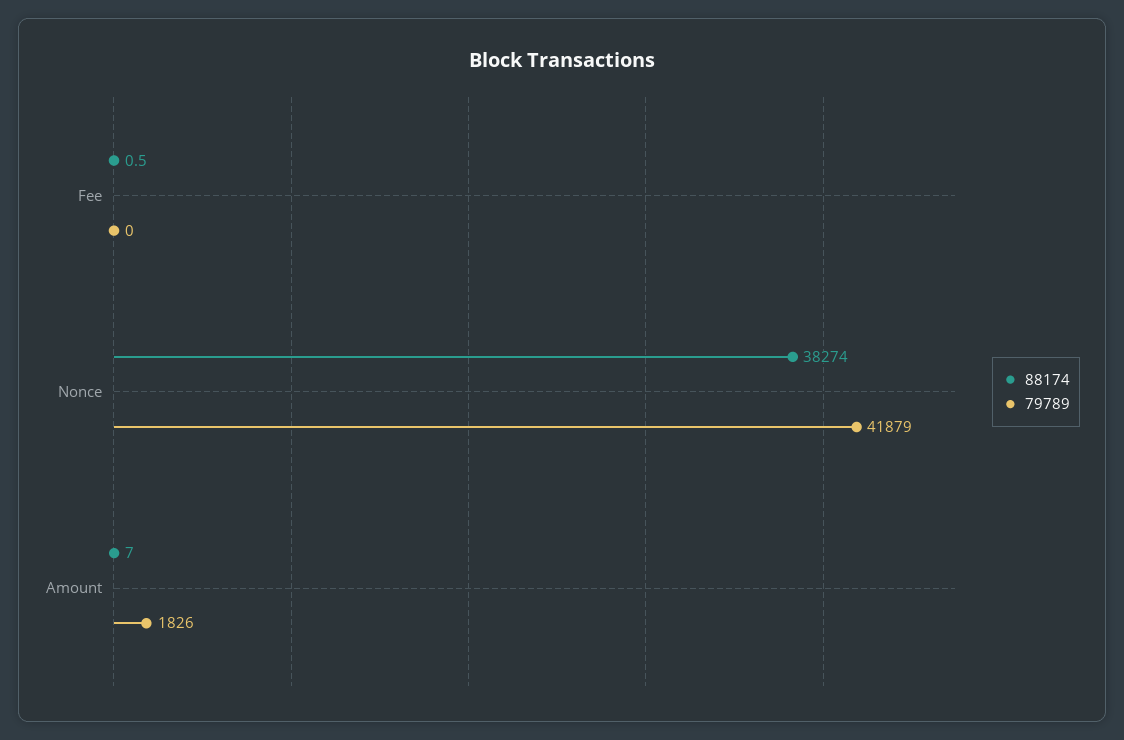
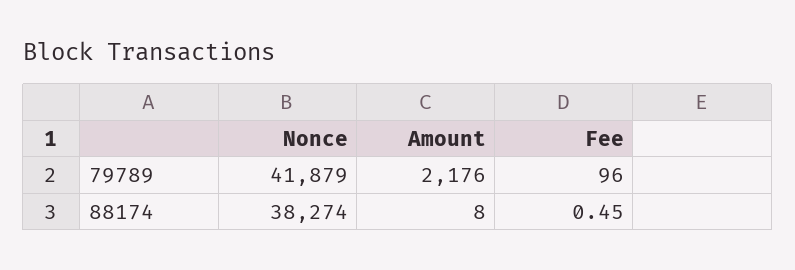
  {
    "88174": {
      "Fee": 0.45,
      "Nonce": 38274,
-     "Amount": 7
+     "Amount": 8
    },
    "79789": {
-     "Fee": 0,
+     "Fee": 96,
      "Nonce": 41879,
-     "Amount": 1826
+     "Amount": 2176
    }
  }

